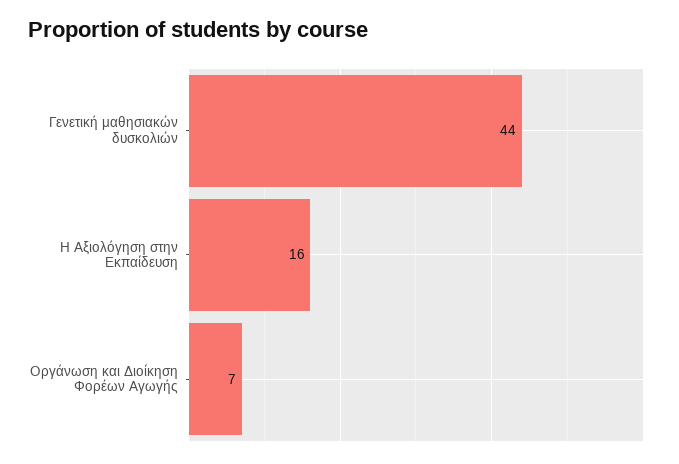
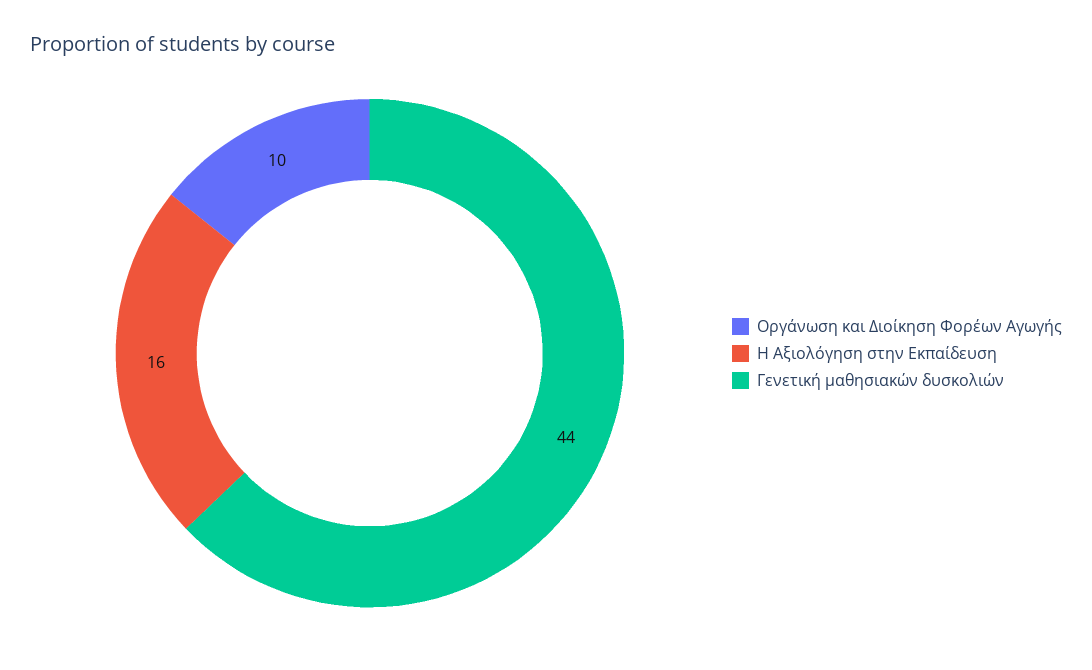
  {
    "Γενετική μαθησιακών δυσκολιών": 44,
    "Η Αξιολόγηση στην Εκπαίδευση": 16,
-   "Οργάνωση και Διοίκηση Φορέων Αγωγής": 7
+   "Οργάνωση και Διοίκηση Φορέων Αγωγής": 10
  }

